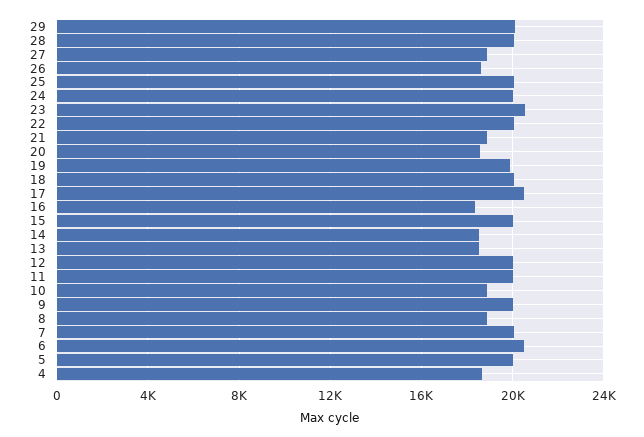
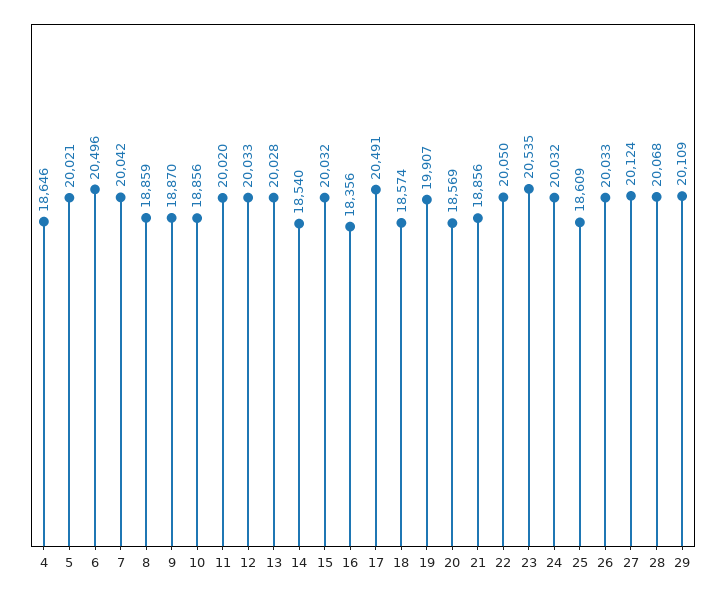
  {
    "29": 20109,
    "28": 20068,
-   "27": 19000,
+   "27": 20124,
-   "26": 18500,
+   "26": 20033,
-   "25": 20000,
+   "25": 18609,
    "24": 20032,
    "23": 20535,
    "22": 20050,
    "21": 18856,
    "20": 18569,
    "19": 19907,
-   "18": 20000,
+   "18": 18574,
    "17": 20491,
    "16": 18356,
    "15": 20032,
    "14": 18540,
-   "13": 18500,
+   "13": 20028,
    "12": 20033,
    "11": 20020,
    "10": 18856,
-   "9": 20000,
+   "9": 18870,
    "8": 18859,
    "7": 20042,
    "6": 20496,
    "5": 20021,
    "4": 18646
  }

